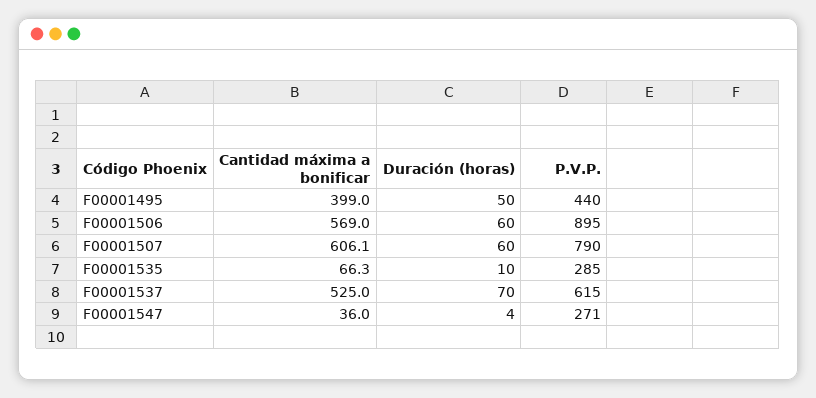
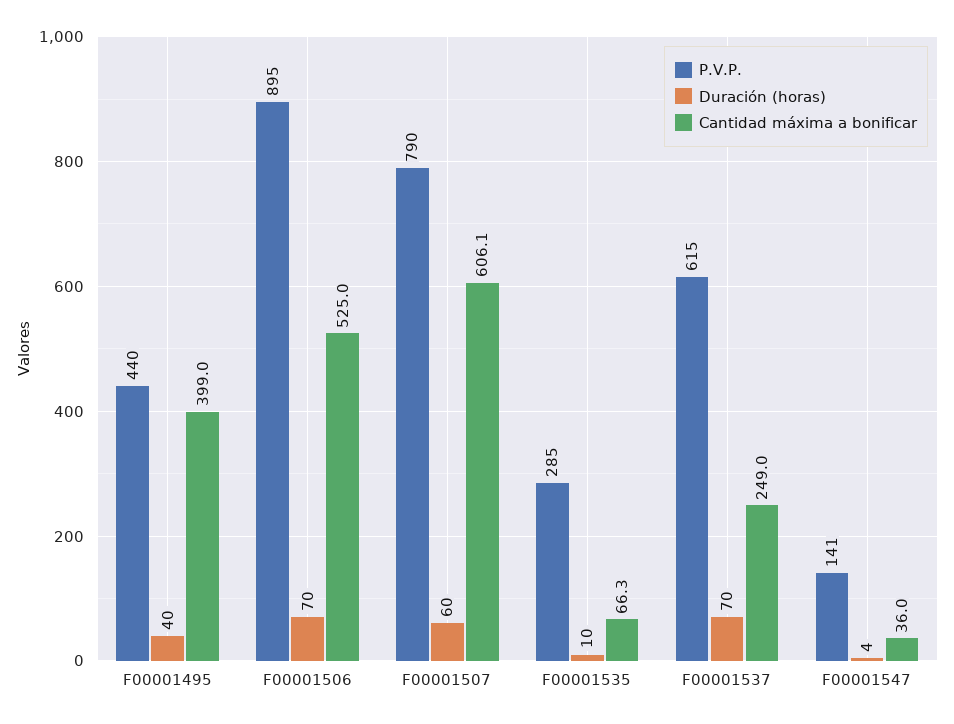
  {
    "Cantidad máxima a bonificar": {
      "F00001495": 399,
-     "F00001506": 569,
+     "F00001506": 525,
      "F00001507": 606.1,
      "F00001535": 66.3,
-     "F00001537": 525,
+     "F00001537": 249,
      "F00001547": 36
    },
    "Duración (horas)": {
-     "F00001495": 50,
+     "F00001495": 40,
-     "F00001506": 60,
+     "F00001506": 70,
      "F00001507": 60,
      "F00001535": 10,
      "F00001537": 70,
      "F00001547": 4
    },
    "P.V.P.": {
      "F00001495": 440,
      "F00001506": 895,
      "F00001507": 790,
      "F00001535": 285,
      "F00001537": 615,
-     "F00001547": 271
+     "F00001547": 141
    }
  }

